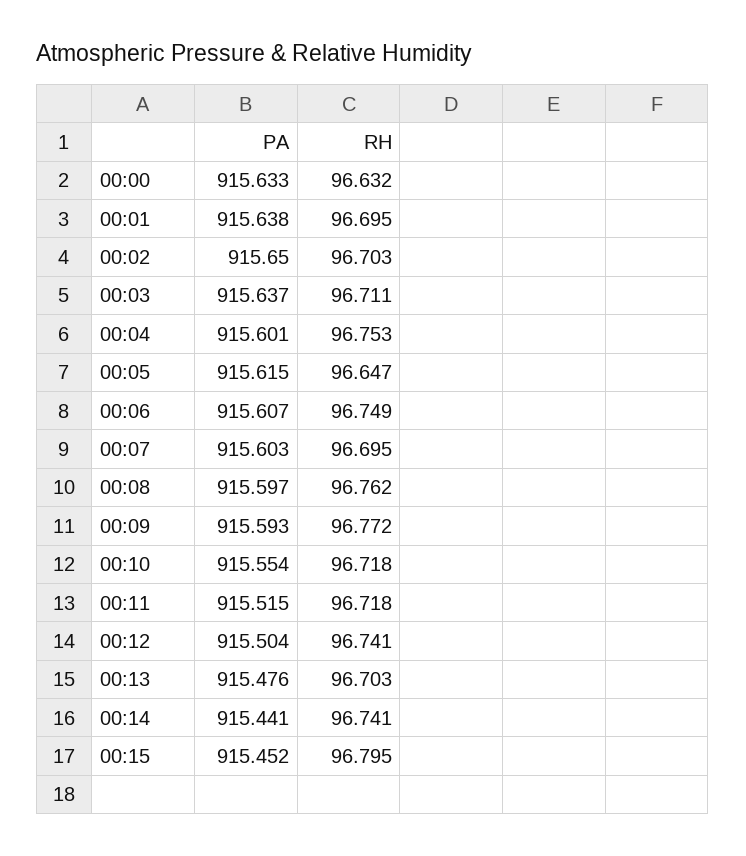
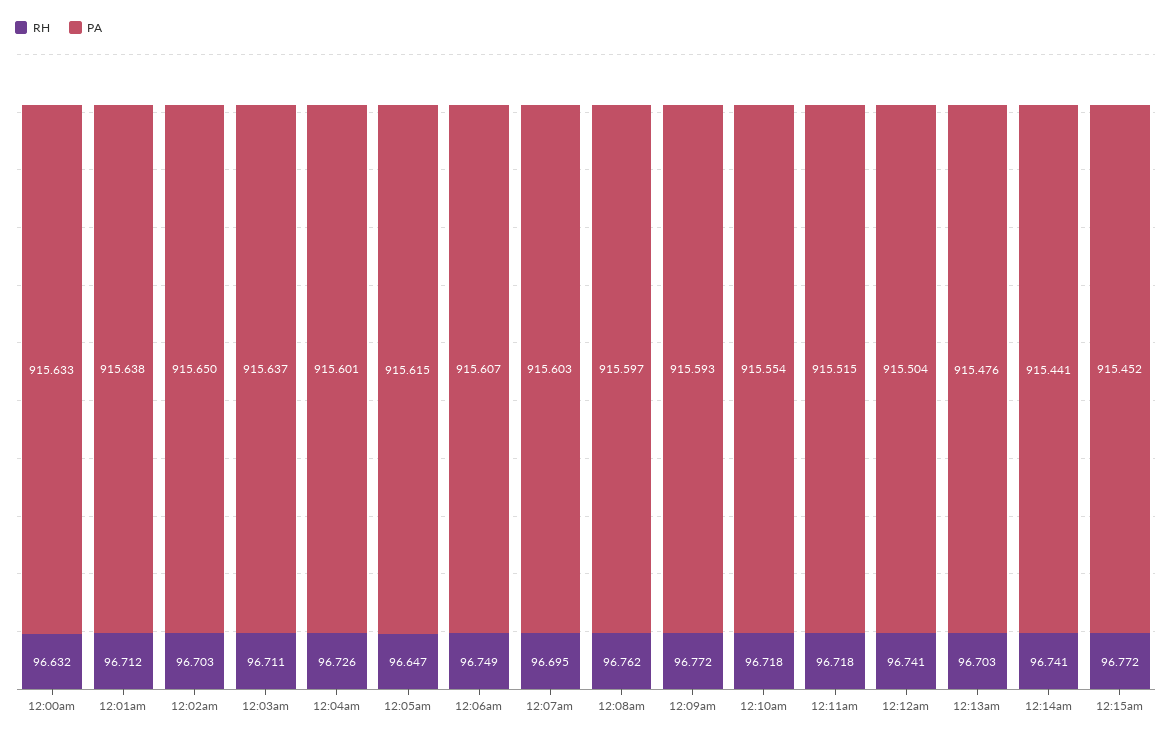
  {
    "PA": {
      "00:00": 915.633,
      "00:01": 915.638,
      "00:02": 915.65,
      "00:03": 915.637,
      "00:04": 915.601,
      "00:05": 915.615,
      "00:06": 915.607,
      "00:07": 915.603,
      "00:08": 915.597,
      "00:09": 915.593,
      "00:10": 915.554,
      "00:11": 915.515,
      "00:12": 915.504,
      "00:13": 915.476,
      "00:14": 915.441,
      "00:15": 915.452
    },
    "RH": {
      "00:00": 96.632,
-     "00:01": 96.695,
+     "00:01": 96.712,
      "00:02": 96.703,
      "00:03": 96.711,
-     "00:04": 96.753,
+     "00:04": 96.726,
      "00:05": 96.647,
      "00:06": 96.749,
      "00:07": 96.695,
      "00:08": 96.762,
      "00:09": 96.772,
      "00:10": 96.718,
      "00:11": 96.718,
      "00:12": 96.741,
      "00:13": 96.703,
      "00:14": 96.741,
-     "00:15": 96.795
+     "00:15": 96.772
    }
  }

